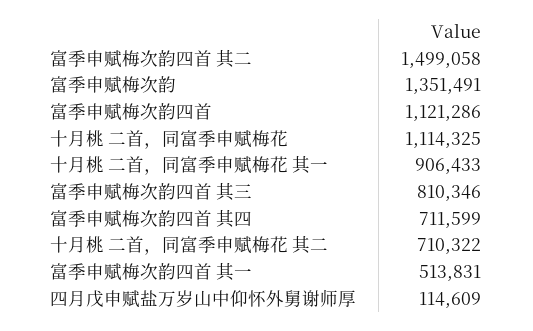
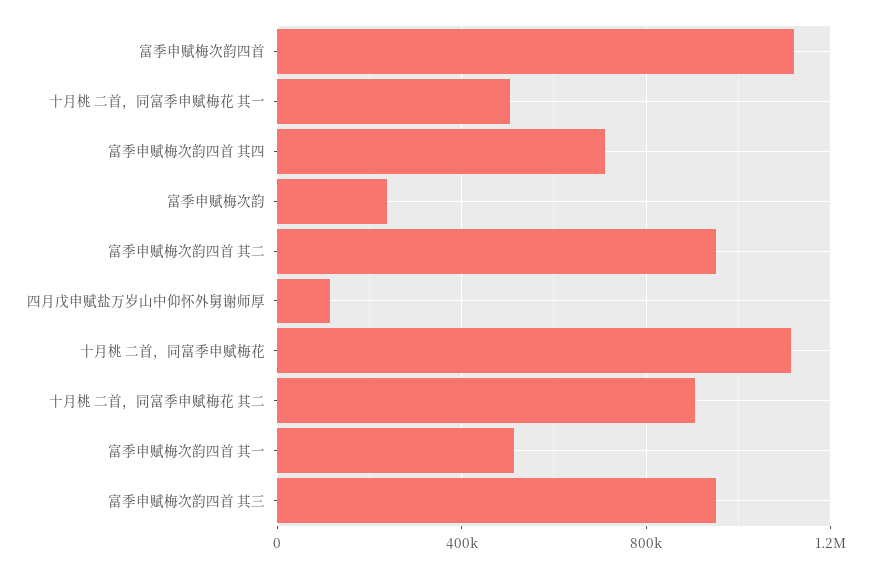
  {
-   "富季申赋梅次韵四首 其二": 1499058,
+   "富季申赋梅次韵四首 其二": 950000,
-   "富季申赋梅次韵": 1351491,
+   "富季申赋梅次韵": 250000,
    "富季申赋梅次韵四首": 1121286,
    "十月桃 二首，同富季申赋梅花": 1114325,
-   "十月桃 二首，同富季申赋梅花 其一": 906433,
+   "十月桃 二首，同富季申赋梅花 其一": 500000,
-   "富季申赋梅次韵四首 其三": 810346,
+   "富季申赋梅次韵四首 其三": 950000,
    "富季申赋梅次韵四首 其四": 711599,
-   "十月桃 二首，同富季申赋梅花 其二": 710322,
+   "十月桃 二首，同富季申赋梅花 其二": 900000,
    "富季申赋梅次韵四首 其一": 513831,
    "四月戊申赋盐万岁山中仰怀外舅谢师厚": 114609
  }

